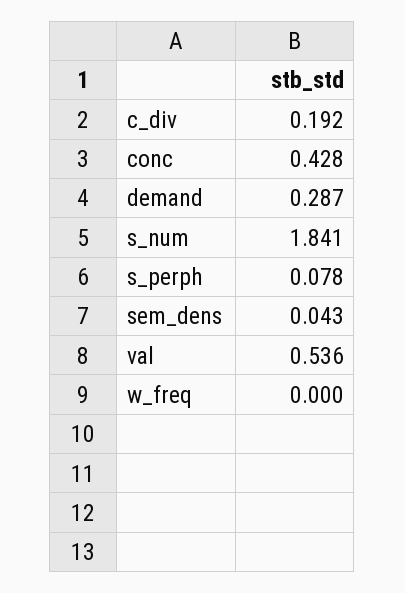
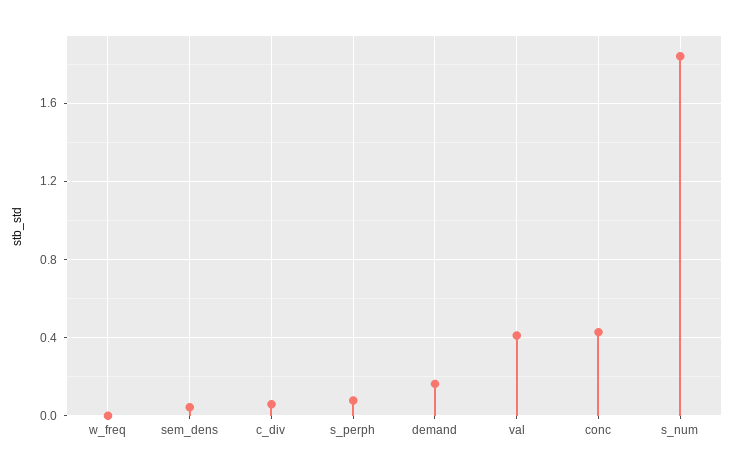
  {
-   "c_div": 0.192,
+   "c_div": 0.05,
    "conc": 0.428,
-   "demand": 0.287,
+   "demand": 0.15,
    "s_num": 1.841,
    "s_perph": 0.078,
    "sem_dens": 0.043,
-   "val": 0.536,
+   "val": 0.4,
    "w_freq": 0
  }

